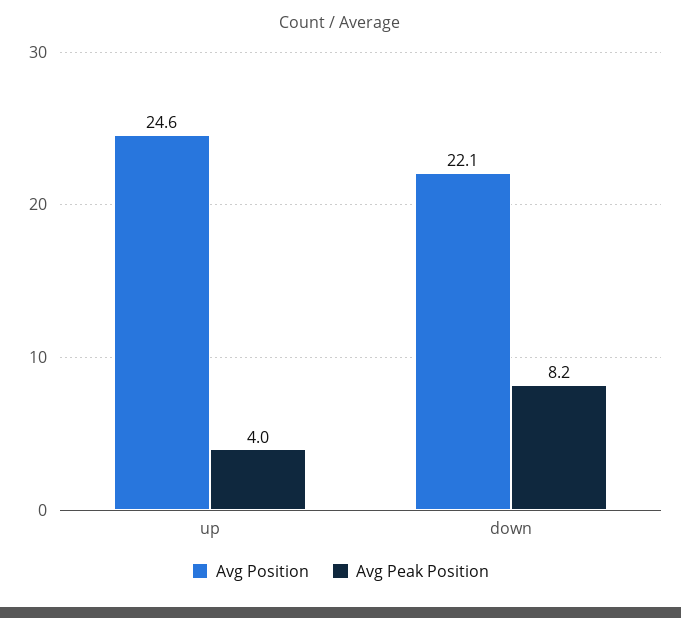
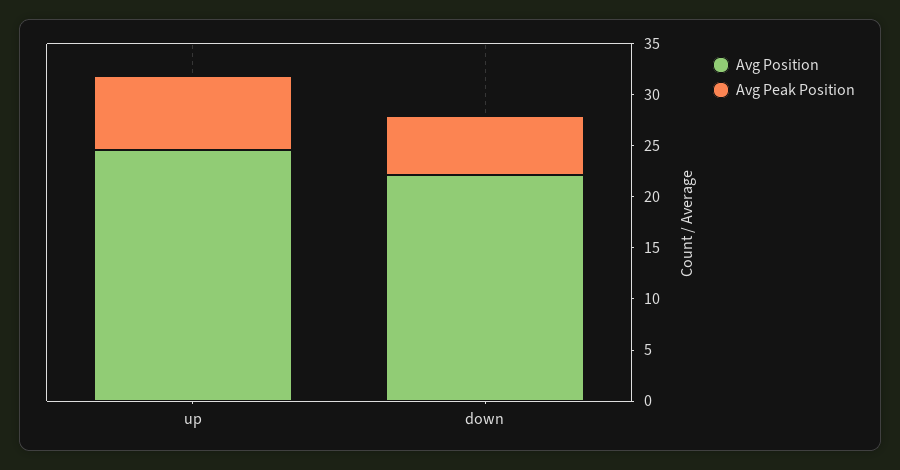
  {
    "Avg Position": {
      "up": 24.6,
      "down": 22.1
    },
    "Avg Peak Position": {
-     "up": 4,
+     "up": 7,
-     "down": 8.2
+     "down": 6
    }
  }

